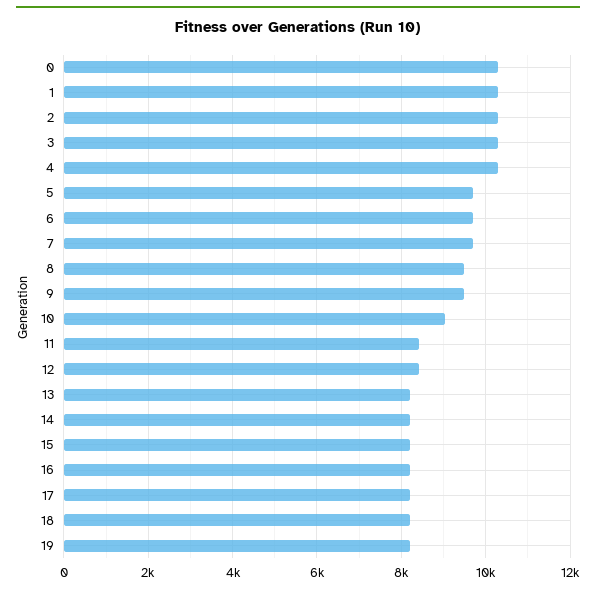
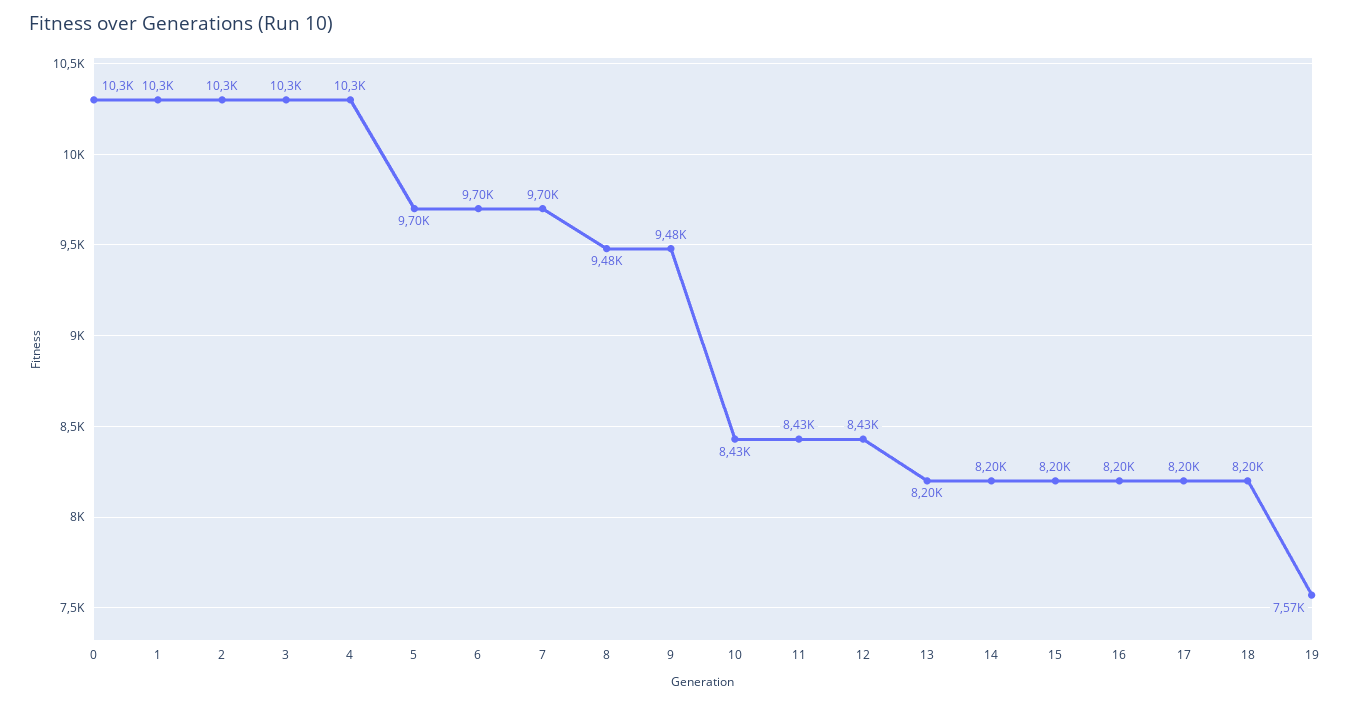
  {
    "0": 10300,
    "1": 10300,
    "2": 10300,
    "3": 10300,
    "4": 10300,
    "5": 9700,
    "6": 9700,
    "7": 9700,
    "8": 9480,
    "9": 9480,
-   "10": 9000,
+   "10": 8430,
    "11": 8430,
    "12": 8430,
    "13": 8200,
    "14": 8200,
    "15": 8200,
    "16": 8200,
    "17": 8200,
    "18": 8200,
-   "19": 8200
+   "19": 7570
  }

